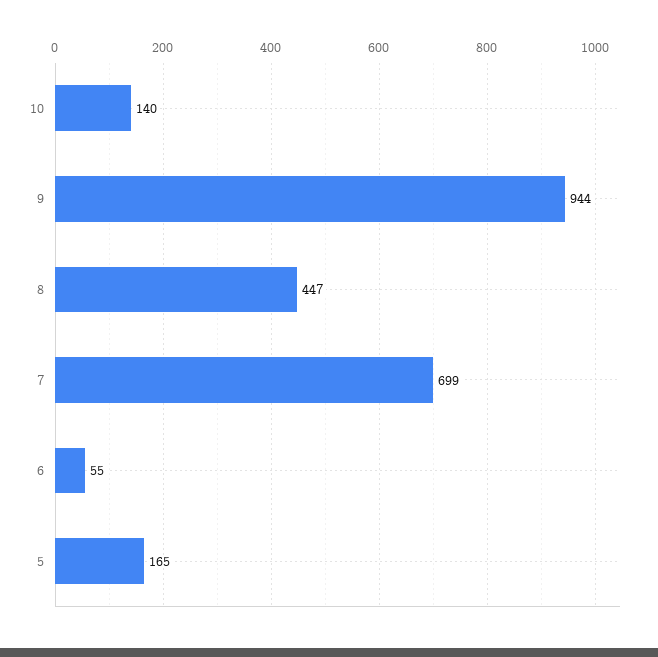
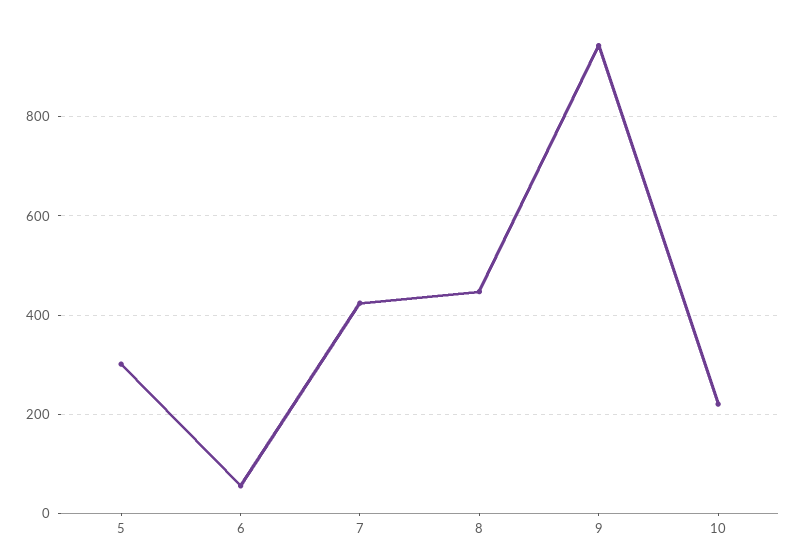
  {
-   "10": 140,
+   "10": 220,
    "9": 944,
    "8": 447,
-   "7": 699,
+   "7": 420,
    "6": 55,
-   "5": 165
+   "5": 300
  }

